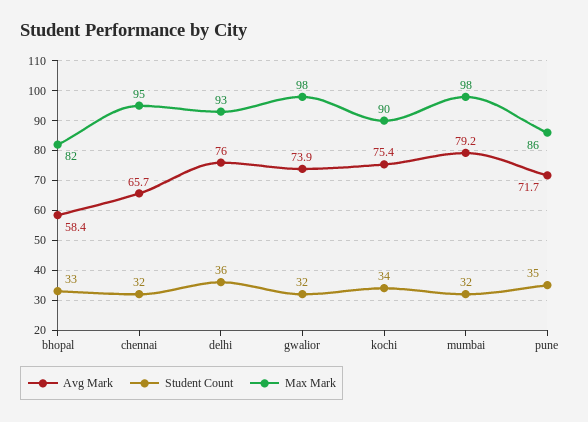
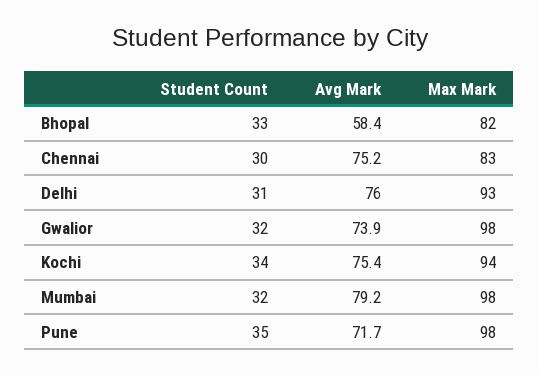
  {
    "Avg Mark": {
      "bhopal": 58.4,
-     "chennai": 65.7,
+     "chennai": 75.2,
      "delhi": 76,
      "gwalior": 73.9,
      "kochi": 75.4,
      "mumbai": 79.2,
      "pune": 71.7
    },
    "Student Count": {
      "bhopal": 33,
-     "chennai": 32,
+     "chennai": 30,
-     "delhi": 36,
+     "delhi": 31,
      "gwalior": 32,
      "kochi": 34,
      "mumbai": 32,
      "pune": 35
    },
    "Max Mark": {
      "bhopal": 82,
-     "chennai": 95,
+     "chennai": 83,
      "delhi": 93,
      "gwalior": 98,
-     "kochi": 90,
+     "kochi": 94,
      "mumbai": 98,
-     "pune": 86
+     "pune": 98
    }
  }

